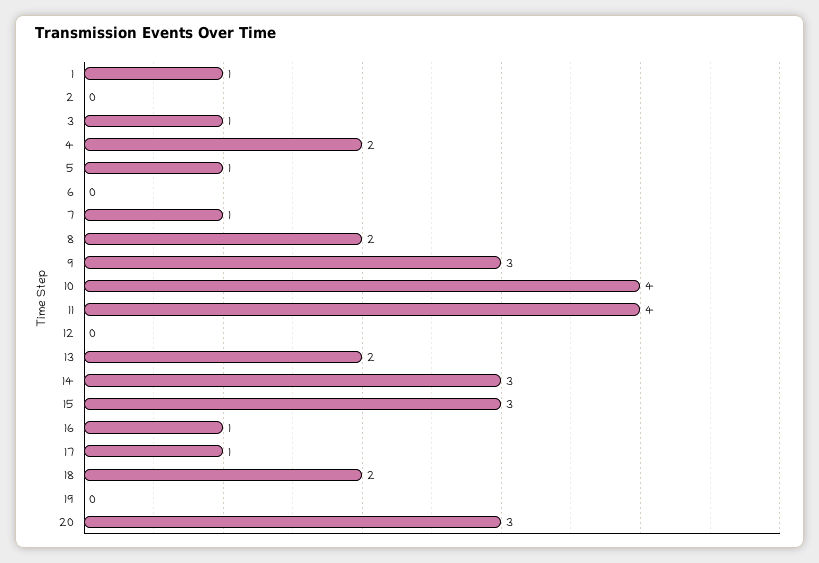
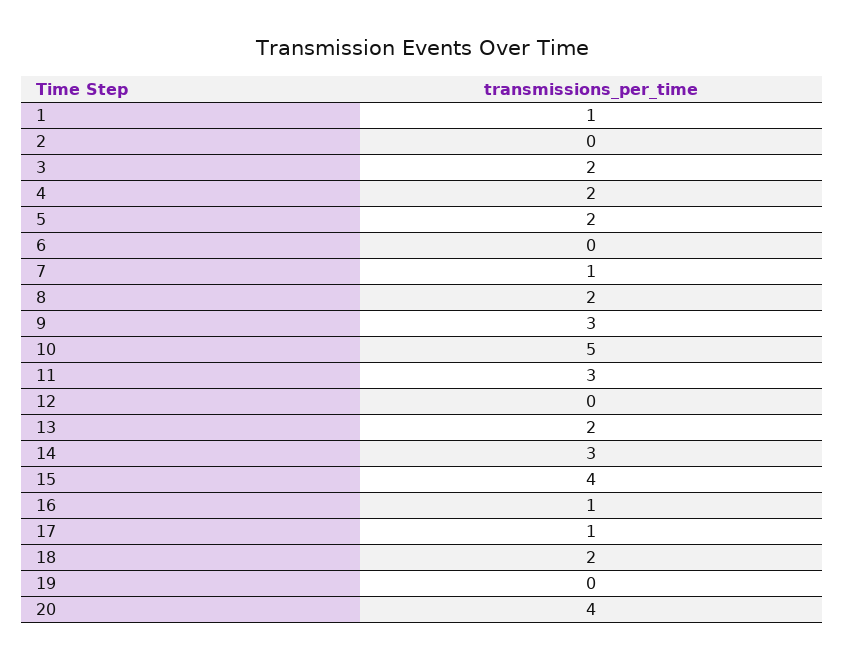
  {
    "1": 1,
    "2": 0,
-   "3": 1,
+   "3": 2,
    "4": 2,
-   "5": 1,
+   "5": 2,
    "6": 0,
    "7": 1,
    "8": 2,
    "9": 3,
-   "10": 4,
+   "10": 5,
-   "11": 4,
+   "11": 3,
    "12": 0,
    "13": 2,
    "14": 3,
-   "15": 3,
+   "15": 4,
    "16": 1,
    "17": 1,
    "18": 2,
    "19": 0,
-   "20": 3
+   "20": 4
  }

